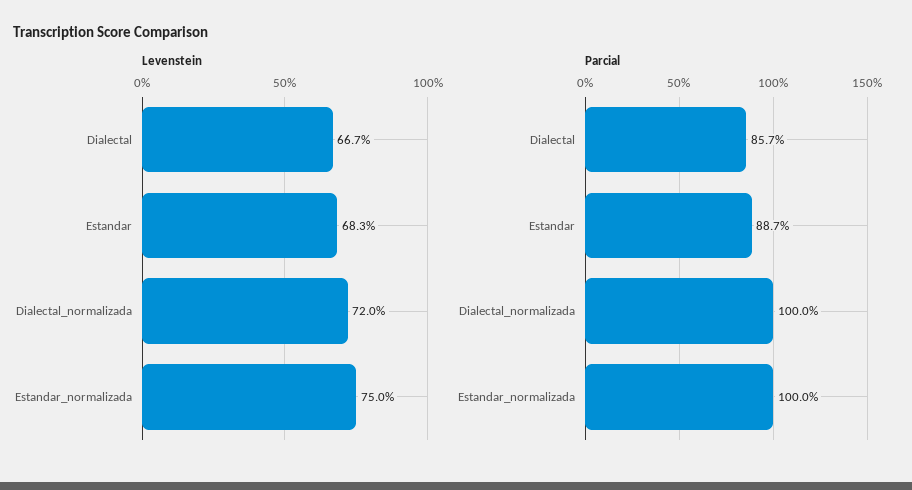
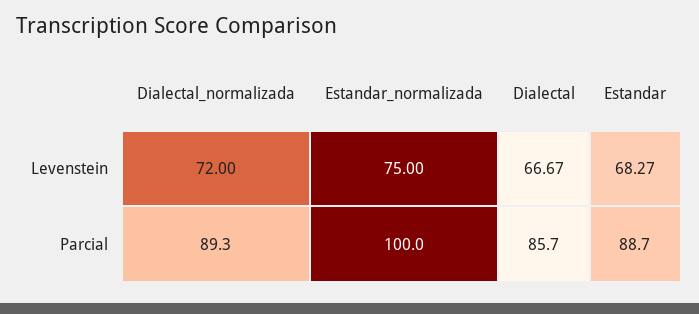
  {
    "Levenstein": {
      "Dialectal": 66.67,
      "Estandar": 68.27,
      "Dialectal_normalizada": 72,
      "Estandar_normalizada": 75
    },
    "Parcial": {
      "Dialectal": 85.7,
      "Estandar": 88.7,
-     "Dialectal_normalizada": 100,
+     "Dialectal_normalizada": 89.3,
      "Estandar_normalizada": 100
    }
  }

